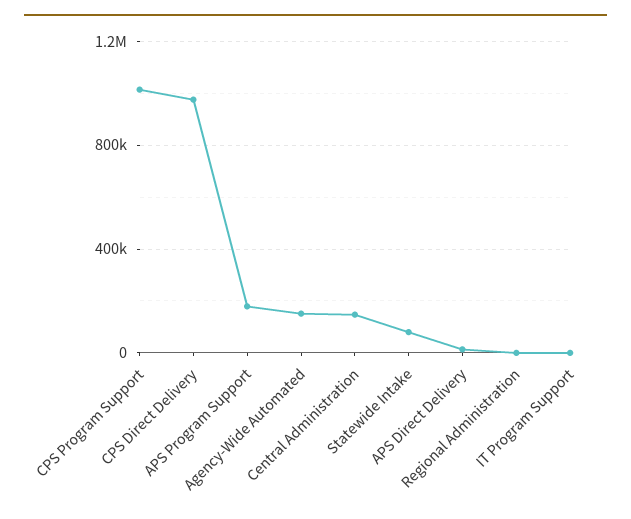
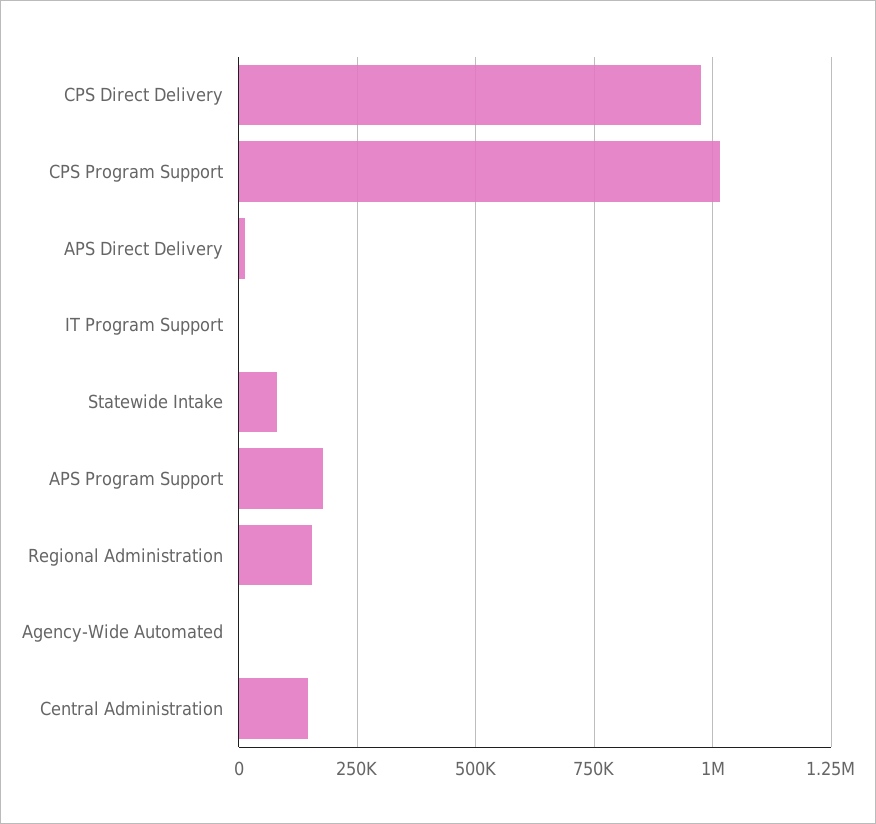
  {
    "CPS Program Support": 1025000,
    "CPS Direct Delivery": 975000,
    "APS Program Support": 175000,
-   "Agency-Wide Automated": 150000,
+   "Agency-Wide Automated": 0,
    "Central Administration": 150000,
    "Statewide Intake": 75000,
    "APS Direct Delivery": 25000,
-   "Regional Administration": 0,
+   "Regional Administration": 150000,
    "IT Program Support": 0
  }

